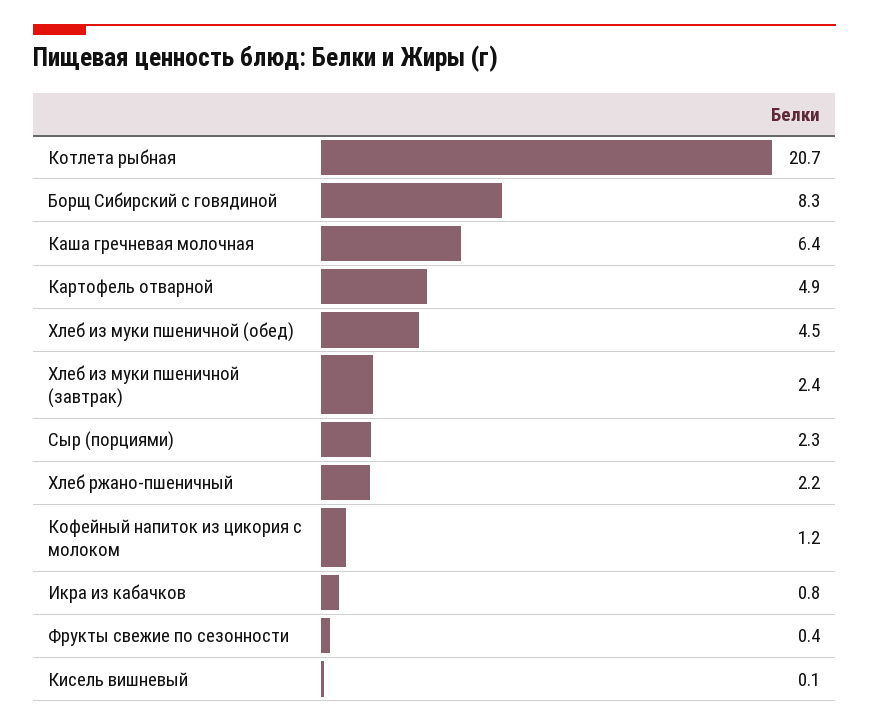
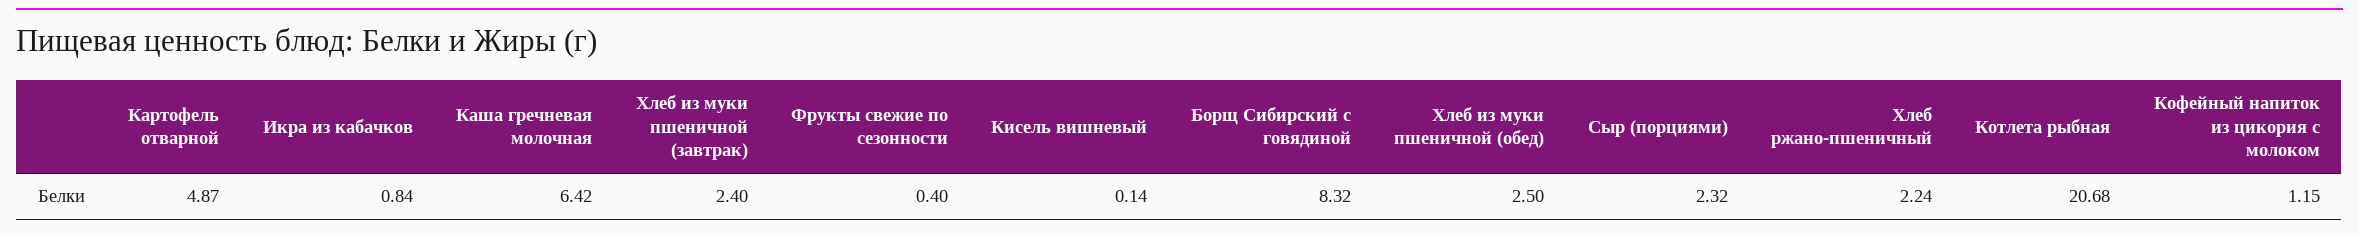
  {
    "Котлета рыбная": 20.68,
    "Борщ Сибирский с говядиной": 8.32,
    "Каша гречневая молочная": 6.42,
    "Картофель отварной": 4.87,
-   "Хлеб из муки пшеничной (обед)": 4.5,
+   "Хлеб из муки пшеничной (обед)": 2.5,
    "Хлеб из муки пшеничной (завтрак)": 2.4,
    "Сыр (порциями)": 2.32,
    "Хлеб ржано-пшеничный": 2.24,
    "Кофейный напиток из цикория с молоком": 1.15,
    "Икра из кабачков": 0.84,
    "Фрукты свежие по сезонности": 0.4,
    "Кисель вишневый": 0.14
  }

